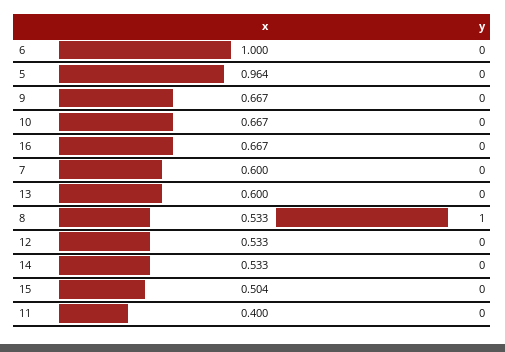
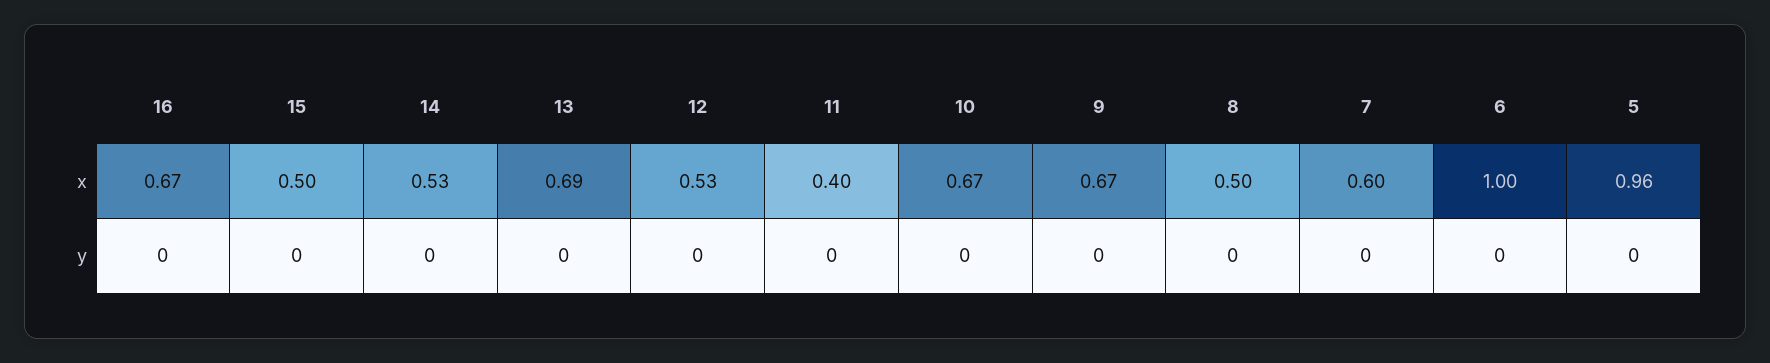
  {
    "x": {
      "6": 1,
      "5": 0.964,
      "9": 0.667,
      "10": 0.667,
      "16": 0.667,
      "7": 0.6,
-     "13": 0.6,
+     "13": 0.69,
-     "8": 0.533,
+     "8": 0.5,
      "12": 0.533,
      "14": 0.533,
      "15": 0.504,
      "11": 0.4
    },
    "y": {
      "6": 0,
      "5": 0,
      "9": 0,
      "10": 0,
      "16": 0,
      "7": 0,
      "13": 0,
-     "8": 1,
+     "8": 0,
      "12": 0,
      "14": 0,
      "15": 0,
      "11": 0
    }
  }

